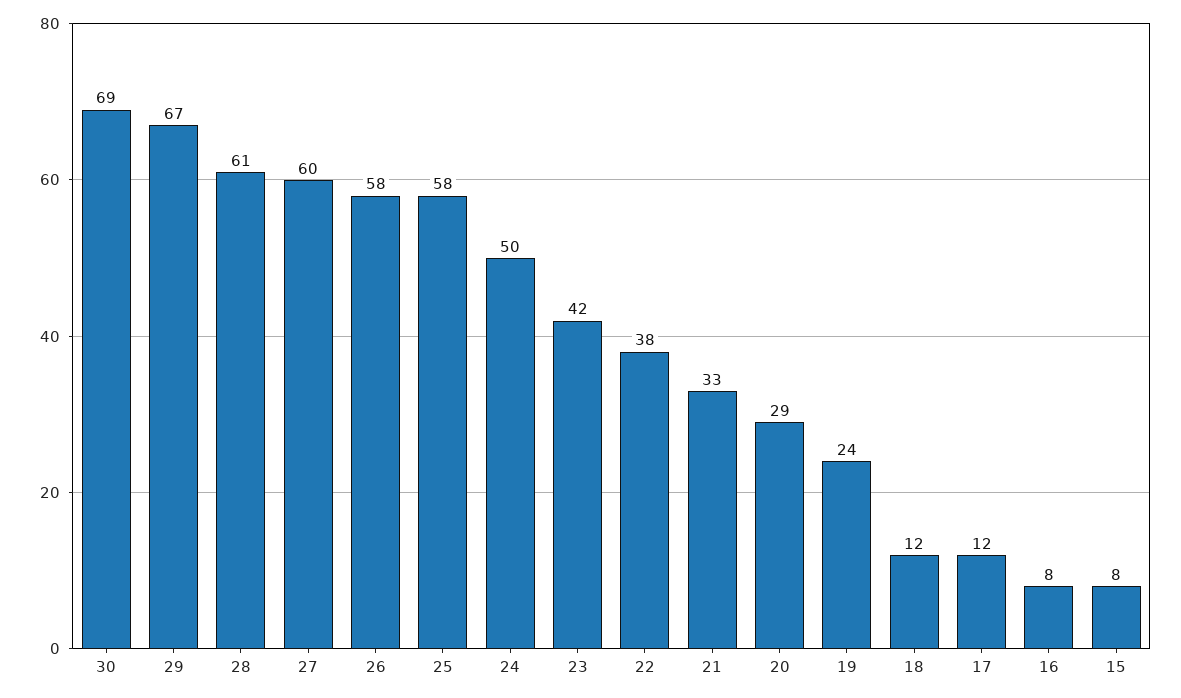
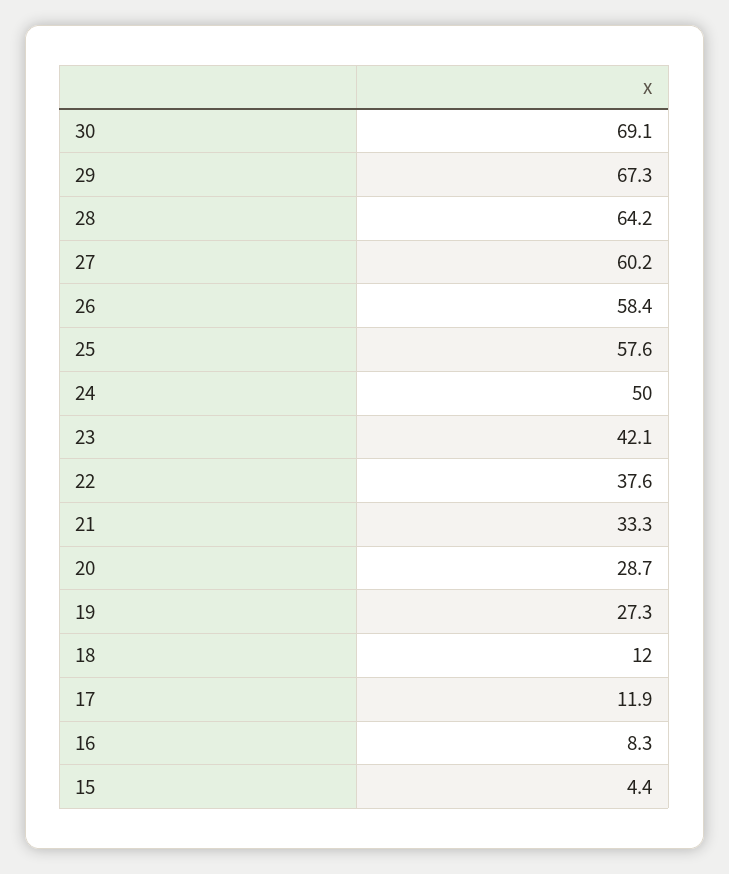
  {
    "30": 69.1,
    "29": 67.3,
-   "28": 61,
+   "28": 64.2,
    "27": 60.2,
    "26": 58.4,
    "25": 57.6,
    "24": 50,
    "23": 42.1,
    "22": 37.6,
    "21": 33.3,
    "20": 28.7,
-   "19": 24,
+   "19": 27.3,
    "18": 12,
    "17": 11.9,
    "16": 8.3,
-   "15": 8
+   "15": 4.4
  }

